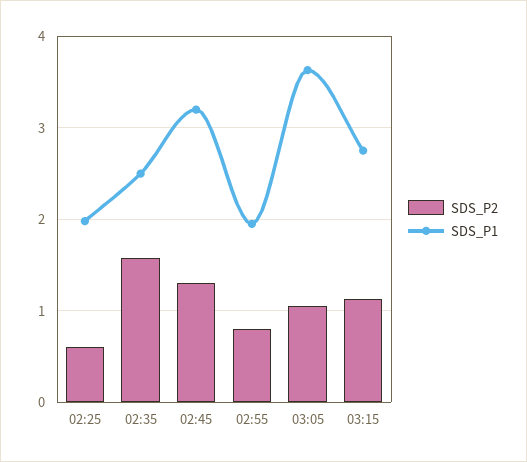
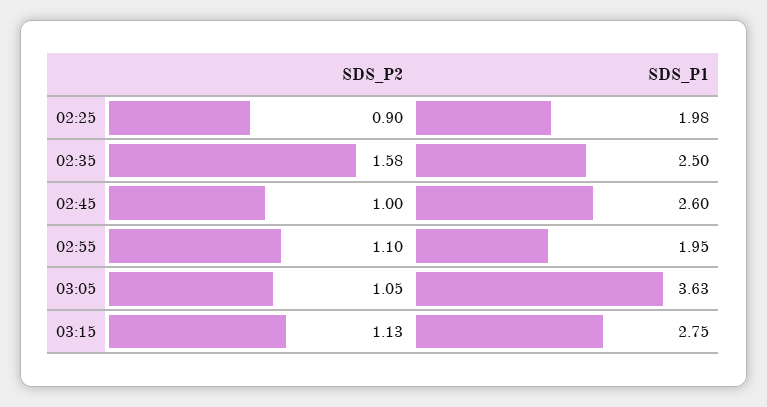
  {
    "SDS_P2": {
-     "02:25": 0.6,
+     "02:25": 0.9,
      "02:35": 1.58,
-     "02:45": 1.3,
+     "02:45": 1,
-     "02:55": 0.8,
+     "02:55": 1.1,
      "03:05": 1.05,
      "03:15": 1.13
    },
    "SDS_P1": {
      "02:25": 1.98,
      "02:35": 2.5,
-     "02:45": 3.2,
+     "02:45": 2.6,
      "02:55": 1.95,
      "03:05": 3.63,
      "03:15": 2.75
    }
  }

